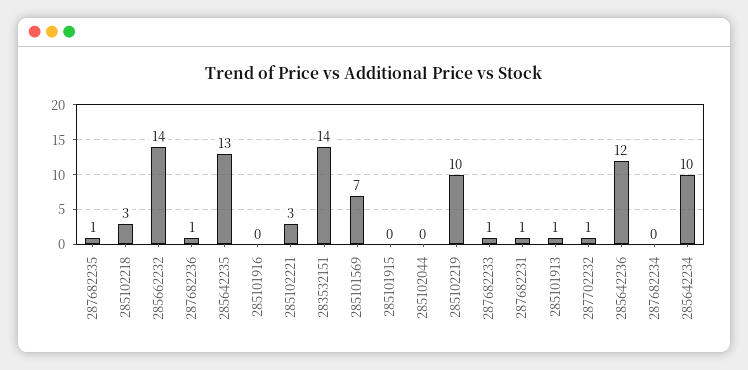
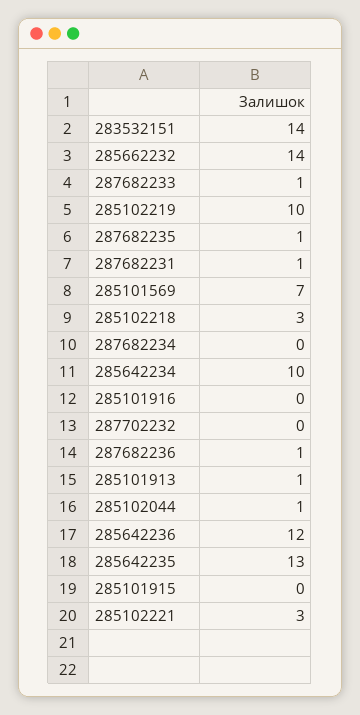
  {
    "287682235": 1,
    "285102218": 3,
    "285662232": 14,
    "287682236": 1,
    "285642235": 13,
    "285101916": 0,
    "285102221": 3,
    "283532151": 14,
    "285101569": 7,
    "285101915": 0,
-   "285102044": 0,
+   "285102044": 1,
    "285102219": 10,
    "287682233": 1,
    "287682231": 1,
    "285101913": 1,
-   "287702232": 1,
+   "287702232": 0,
    "285642236": 12,
    "287682234": 0,
    "285642234": 10
  }

